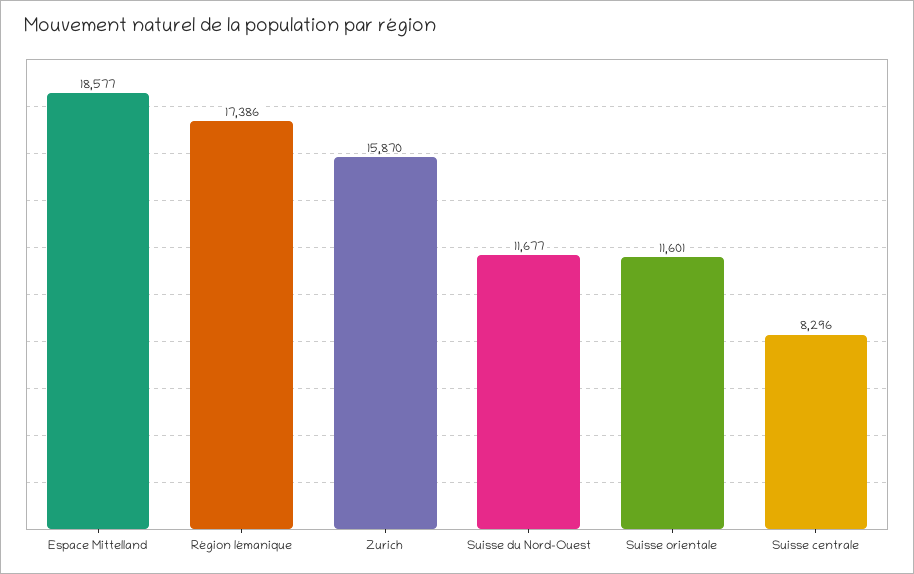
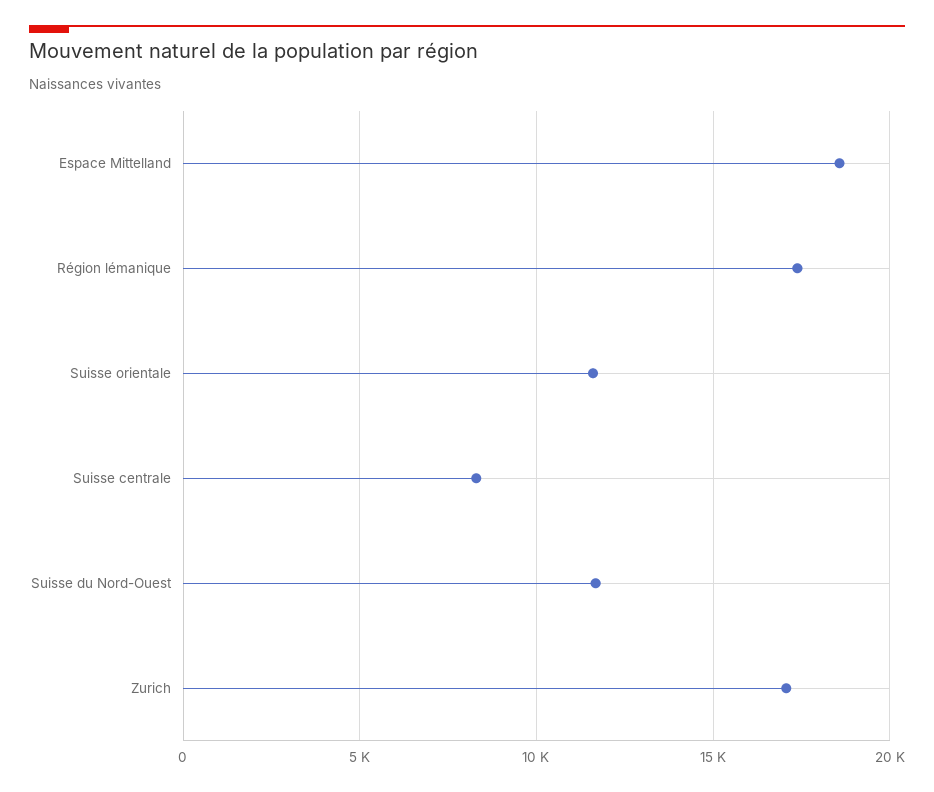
  {
    "Espace Mittelland": 18577,
    "Région lémanique": 17386,
-   "Zurich": 15870,
+   "Zurich": 17000,
    "Suisse du Nord-Ouest": 11677,
    "Suisse orientale": 11601,
    "Suisse centrale": 8296
  }

